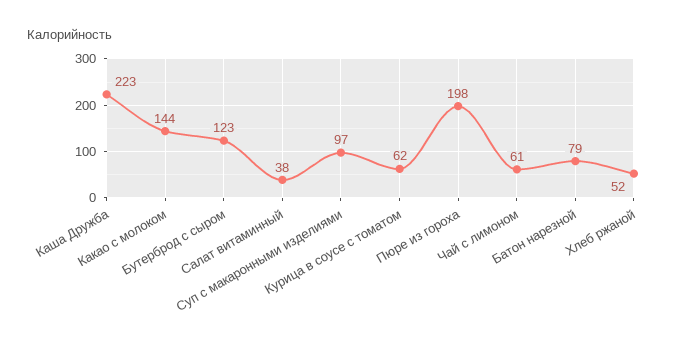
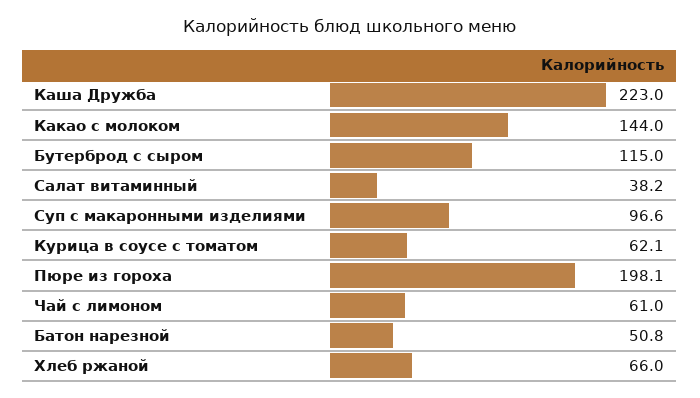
  {
    "Каша Дружба": 223,
    "Какао с молоком": 144,
-   "Бутерброд с сыром": 123,
+   "Бутерброд с сыром": 115,
    "Салат витаминный": 38.2,
    "Суп с макаронными изделиями": 96.6,
    "Курица в соусе с томатом": 62.1,
    "Пюре из гороха": 198.1,
    "Чай с лимоном": 61,
-   "Батон нарезной": 79,
+   "Батон нарезной": 50.8,
-   "Хлеб ржаной": 52
+   "Хлеб ржаной": 66
  }

